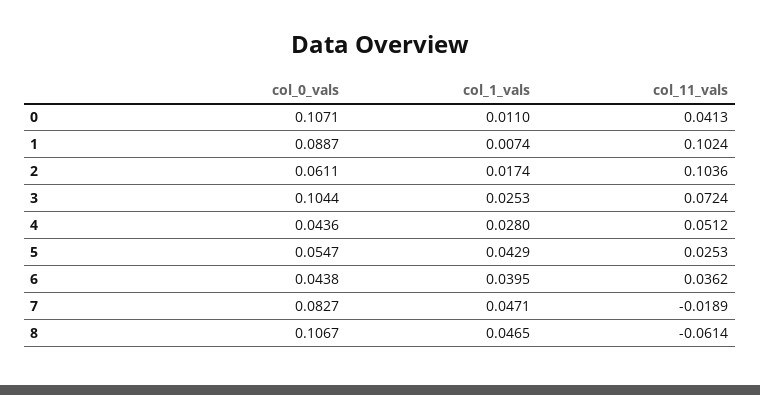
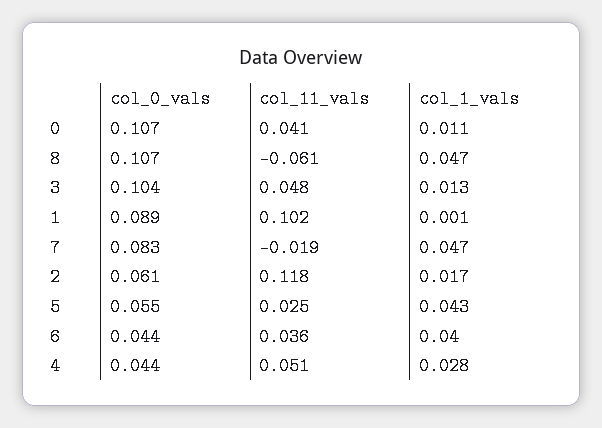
  {
    "col_0_vals": {
      "0": 0.1071,
      "1": 0.0887,
      "2": 0.0611,
      "3": 0.1044,
      "4": 0.0436,
      "5": 0.0547,
      "6": 0.0438,
      "7": 0.0827,
      "8": 0.1067
    },
    "col_1_vals": {
      "0": 0.011,
-     "1": 0.0074,
+     "1": 0.001,
      "2": 0.0174,
-     "3": 0.0253,
+     "3": 0.013,
      "4": 0.028,
      "5": 0.0429,
      "6": 0.0395,
      "7": 0.0471,
      "8": 0.0465
    },
    "col_11_vals": {
      "0": 0.0413,
      "1": 0.1024,
-     "2": 0.1036,
+     "2": 0.118,
-     "3": 0.0724,
+     "3": 0.048,
      "4": 0.0512,
      "5": 0.0253,
      "6": 0.0362,
      "7": -0.0189,
      "8": -0.0614
    }
  }

